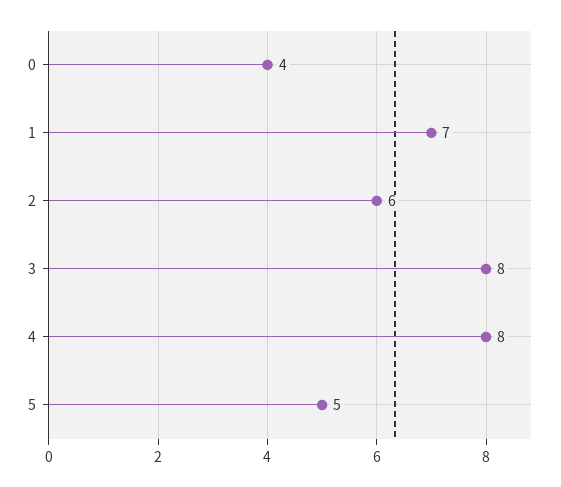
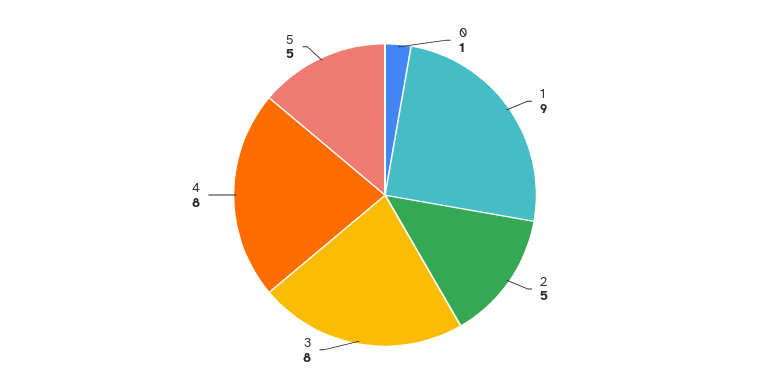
  {
-   "0": 4,
+   "0": 1,
-   "1": 7,
+   "1": 9,
-   "2": 6,
+   "2": 5,
    "3": 8,
    "4": 8,
    "5": 5
  }

